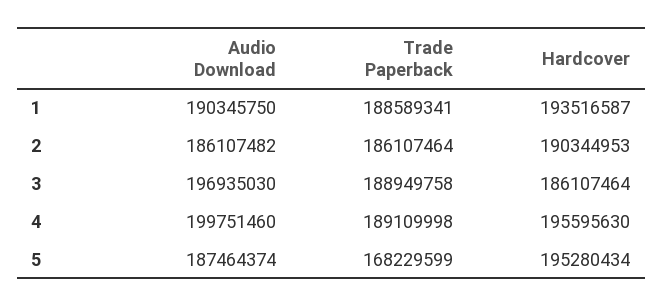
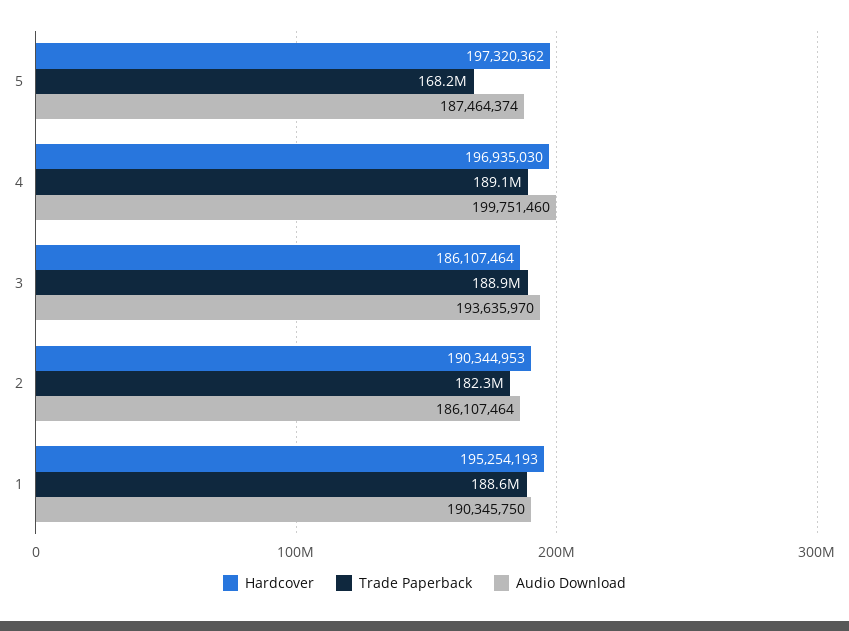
  {
    "Audio Download": {
      "1": 190345750,
-     "2": 186107482,
+     "2": 186107464,
-     "3": 196935030,
+     "3": 193635970,
      "4": 199751460,
      "5": 187464374
    },
    "Trade Paperback": {
      "1": 188589341,
-     "2": 186107464,
+     "2": 182300000,
      "3": 188949758,
      "4": 189109998,
      "5": 168229599
    },
    "Hardcover": {
-     "1": 193516587,
+     "1": 195254193,
      "2": 190344953,
      "3": 186107464,
-     "4": 195595630,
+     "4": 196935030,
-     "5": 195280434
+     "5": 197320362
    }
  }

